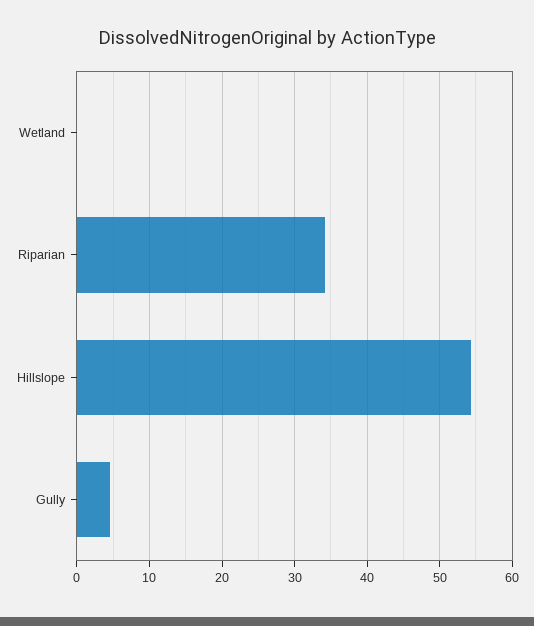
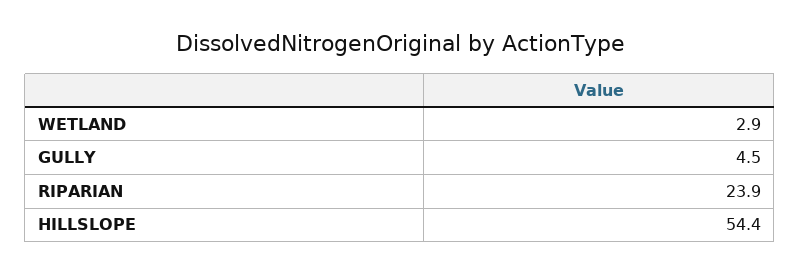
  {
-   "Wetland": 0,
+   "Wetland": 2.9,
-   "Riparian": 34,
+   "Riparian": 23.9,
    "Hillslope": 54.4,
    "Gully": 4.5
  }

